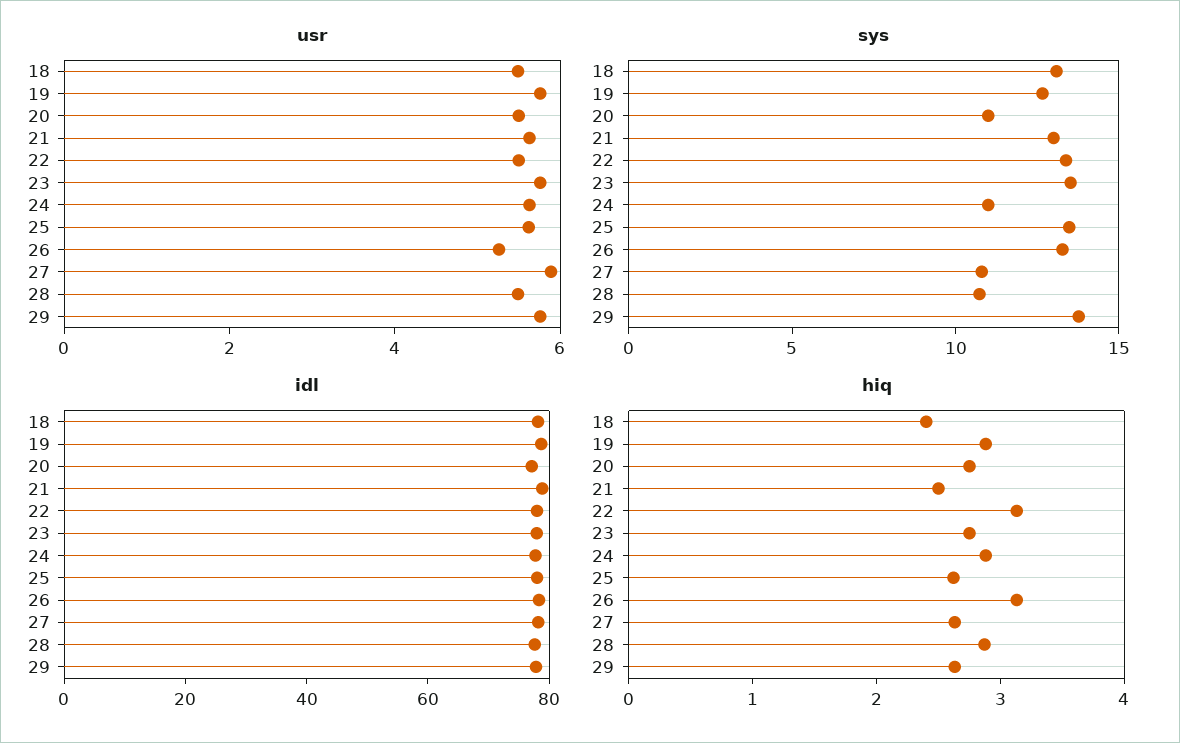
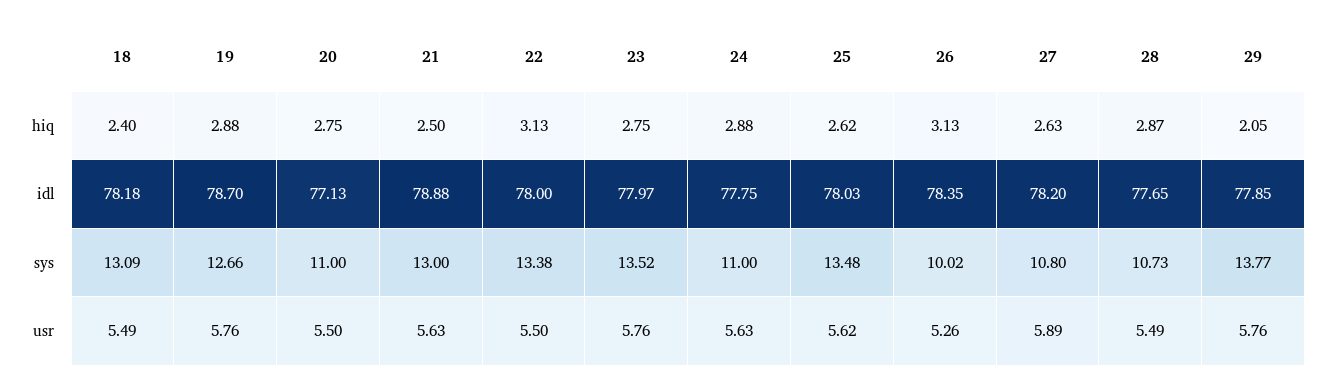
  {
    "usr": {
      "18": 5.49,
      "19": 5.76,
      "20": 5.5,
      "21": 5.63,
      "22": 5.5,
      "23": 5.76,
      "24": 5.63,
      "25": 5.62,
      "26": 5.26,
      "27": 5.89,
      "28": 5.49,
      "29": 5.76
    },
    "sys": {
      "18": 13.09,
      "19": 12.66,
      "20": 11,
      "21": 13,
      "22": 13.38,
      "23": 13.52,
      "24": 11,
      "25": 13.48,
-     "26": 13,
+     "26": 10.02,
      "27": 10.8,
      "28": 10.73,
      "29": 13.77
    },
    "idl": {
      "18": 78.18,
      "19": 78.7,
      "20": 77.13,
      "21": 78.88,
      "22": 78,
      "23": 77.97,
      "24": 77.75,
      "25": 78.03,
      "26": 78.35,
      "27": 78.2,
      "28": 77.65,
      "29": 77.85
    },
    "hiq": {
      "18": 2.4,
      "19": 2.88,
      "20": 2.75,
      "21": 2.5,
      "22": 3.13,
      "23": 2.75,
      "24": 2.88,
      "25": 2.62,
      "26": 3.13,
      "27": 2.63,
      "28": 2.87,
-     "29": 2.6
+     "29": 2.05
    }
  }

